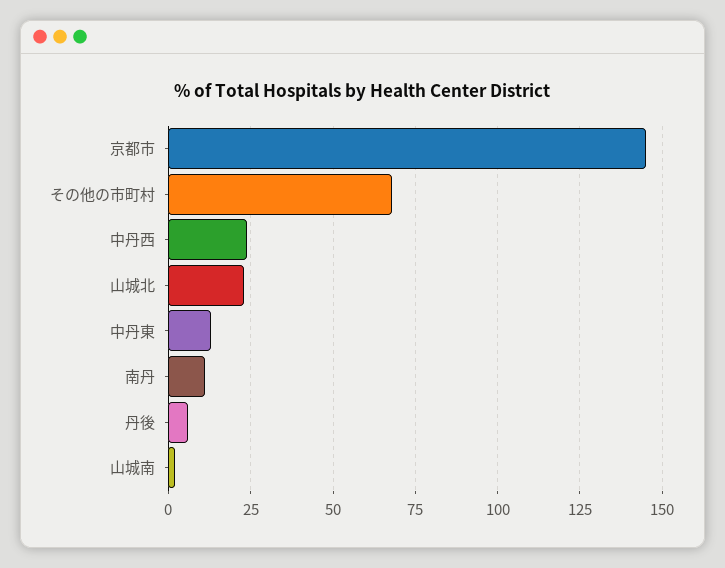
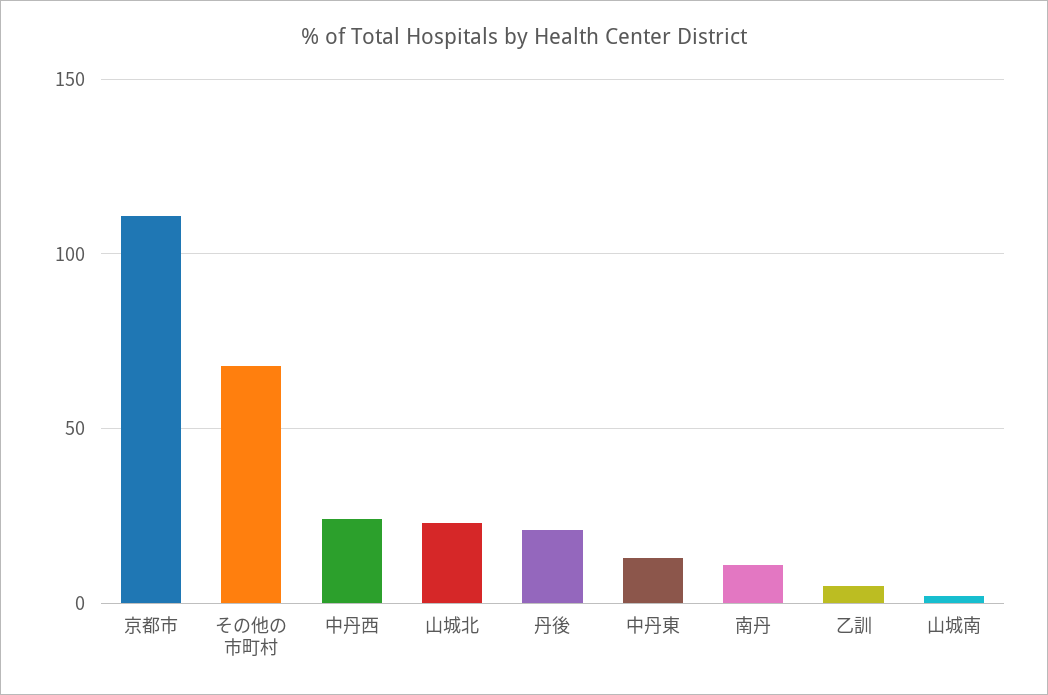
  {
-   "京都市": 145,
+   "京都市": 110,
    "その他の市町村": 70,
    "中丹西": 25,
    "山城北": 25,
    "中丹東": 15,
    "南丹": 10,
-   "丹後": 5,
+   "丹後": 20,
-   "山城南": 0
+   "山城南": 0,
+   "乙訓": 5
  }

